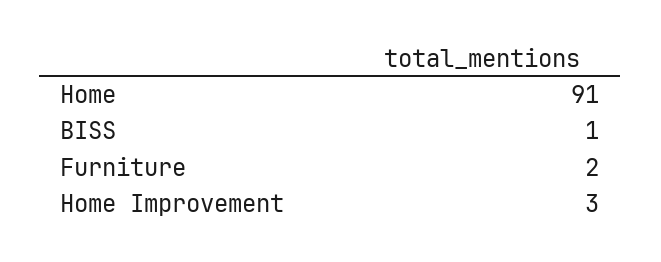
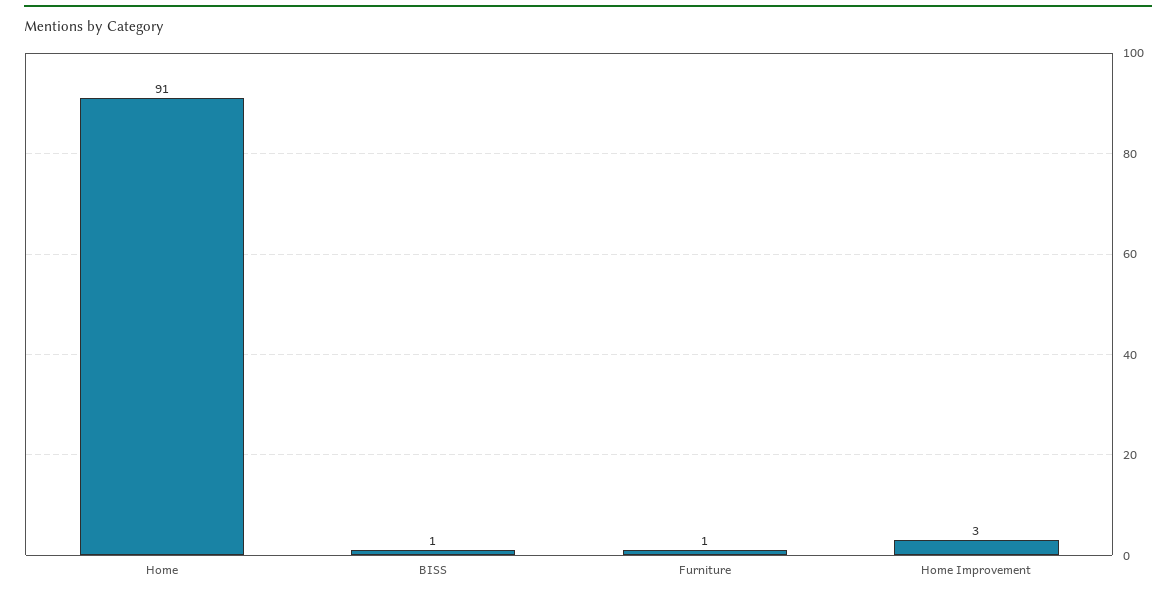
  {
    "Home": 91,
    "BISS": 1,
-   "Furniture": 2,
+   "Furniture": 1,
    "Home Improvement": 3
  }

